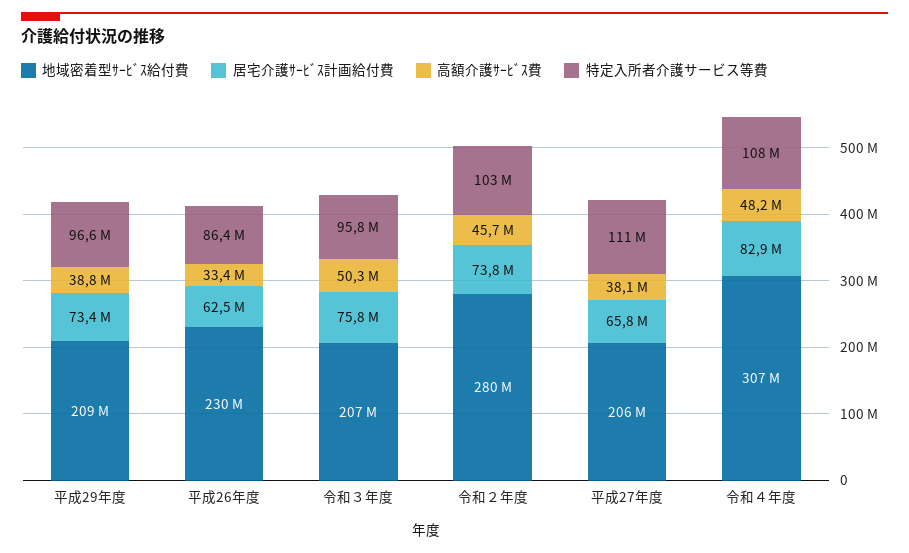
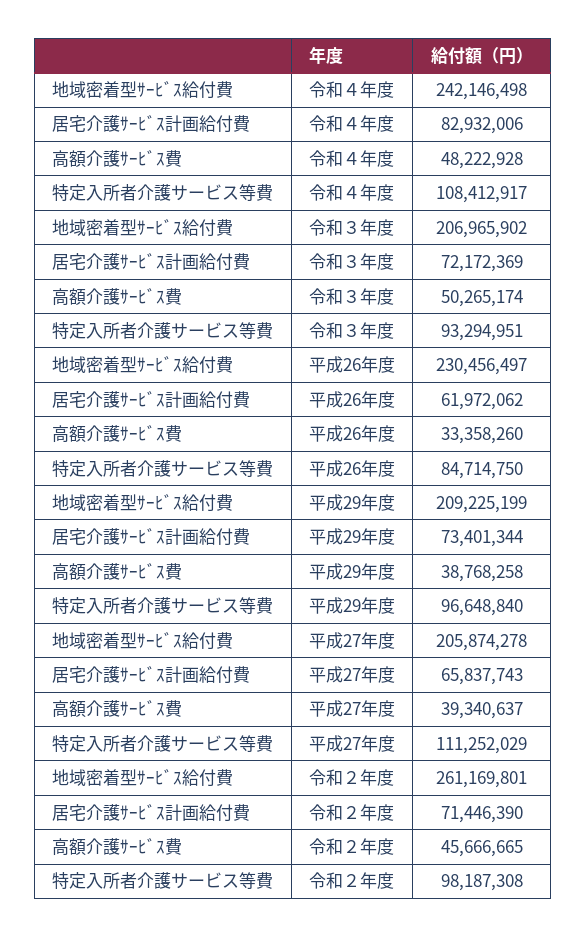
  {
    "地域密着型ｻｰﾋﾞｽ給付費": {
      "平成29年度": 209225199,
      "平成26年度": 230456497,
      "令和３年度": 206965902,
-     "令和２年度": 280000000,
+     "令和２年度": 261169801,
      "平成27年度": 205874278,
-     "令和４年度": 307000000
+     "令和４年度": 242146498
    },
    "居宅介護ｻｰﾋﾞｽ計画給付費": {
      "平成29年度": 73401344,
-     "平成26年度": 62500000,
+     "平成26年度": 61972062,
-     "令和３年度": 75800000,
+     "令和３年度": 72172369,
-     "令和２年度": 73800000,
+     "令和２年度": 71446390,
      "平成27年度": 65837743,
      "令和４年度": 82932006
    },
    "高額介護ｻｰﾋﾞｽ費": {
      "平成29年度": 38768258,
      "平成26年度": 33358260,
      "令和３年度": 50265174,
      "令和２年度": 45666665,
-     "平成27年度": 38100000,
+     "平成27年度": 39340637,
      "令和４年度": 48222928
    },
    "特定入所者介護サービス等費": {
      "平成29年度": 96648840,
-     "平成26年度": 86400000,
+     "平成26年度": 84714750,
-     "令和３年度": 95800000,
+     "令和３年度": 93294951,
-     "令和２年度": 103000000,
+     "令和２年度": 98187308,
      "平成27年度": 111252029,
      "令和４年度": 108412917
    }
  }

